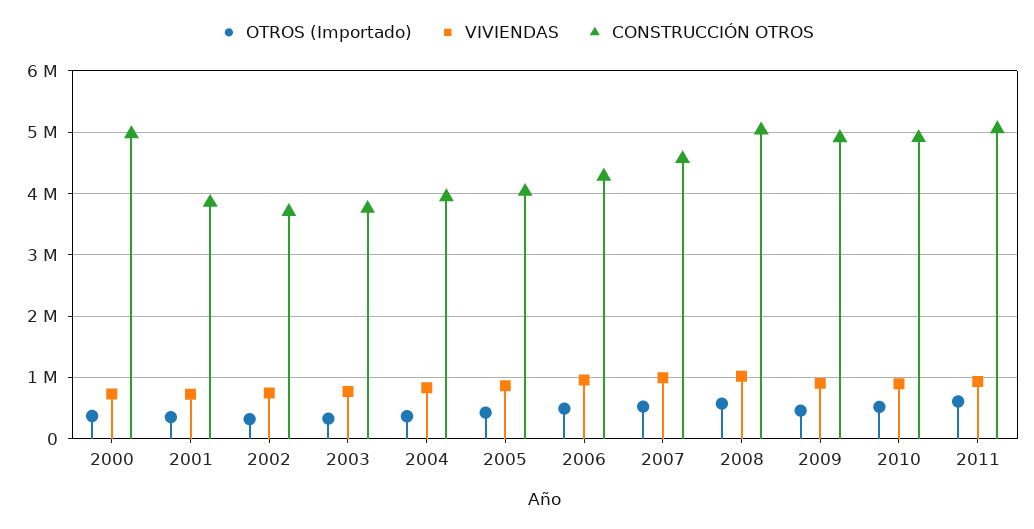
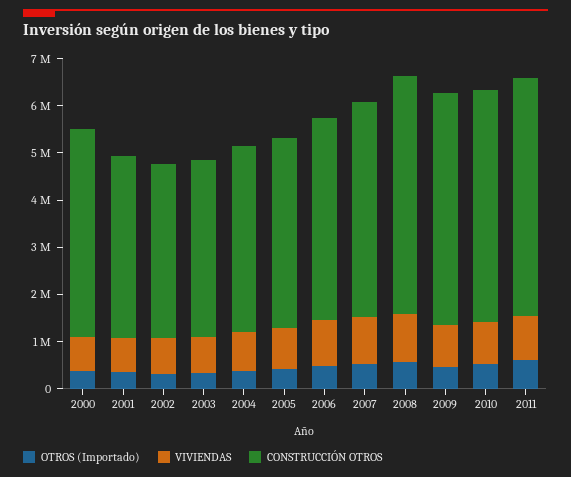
  {
    "OTROS (Importado)": {
      "2000": 400000,
      "2001": 400000,
      "2002": 300000,
      "2003": 300000,
      "2004": 400000,
      "2005": 400000,
      "2006": 500000,
      "2007": 500000,
      "2008": 600000,
      "2009": 500000,
      "2010": 500000,
      "2011": 600000
    },
    "VIVIENDAS": {
      "2000": 700000,
      "2001": 700000,
      "2002": 700000,
      "2003": 800000,
      "2004": 800000,
      "2005": 900000,
      "2006": 1000000,
      "2007": 1000000,
      "2008": 1000000,
      "2009": 900000,
      "2010": 900000,
      "2011": 900000
    },
    "CONSTRUCCIÓN OTROS": {
-     "2000": 5000000,
+     "2000": 4400000,
      "2001": 3900000,
      "2002": 3700000,
      "2003": 3800000,
      "2004": 3900000,
      "2005": 4000000,
      "2006": 4300000,
      "2007": 4600000,
      "2008": 5000000,
      "2009": 4900000,
      "2010": 4900000,
      "2011": 5100000
    }
  }

